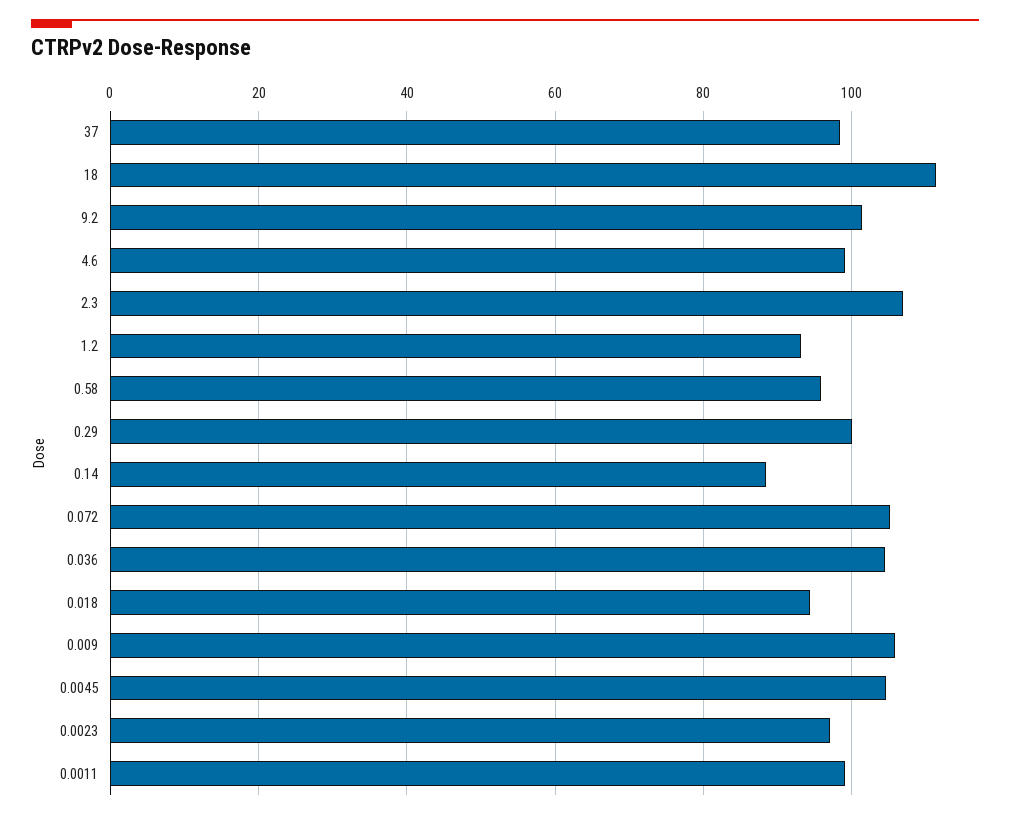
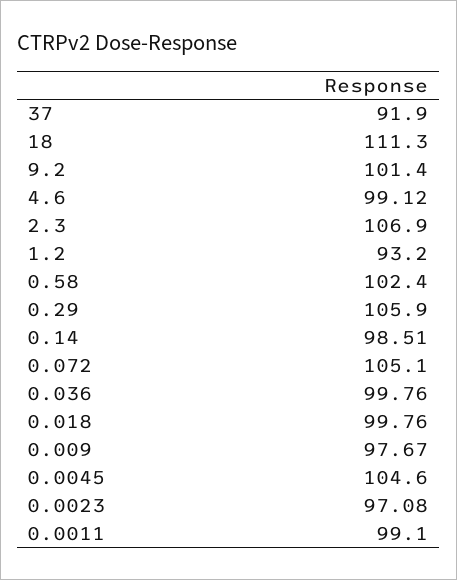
  {
-   "37": 98,
+   "37": 91.9,
    "18": 111.3,
    "9.2": 101.4,
    "4.6": 99.12,
    "2.3": 106.9,
    "1.2": 93.2,
-   "0.58": 96,
+   "0.58": 102.4,
-   "0.29": 100,
+   "0.29": 105.9,
-   "0.14": 88,
+   "0.14": 98.51,
    "0.072": 105.1,
-   "0.036": 104,
+   "0.036": 99.76,
-   "0.018": 94,
+   "0.018": 99.76,
-   "0.009": 106,
+   "0.009": 97.67,
    "0.0045": 104.6,
    "0.0023": 97.08,
    "0.0011": 99.1
  }

